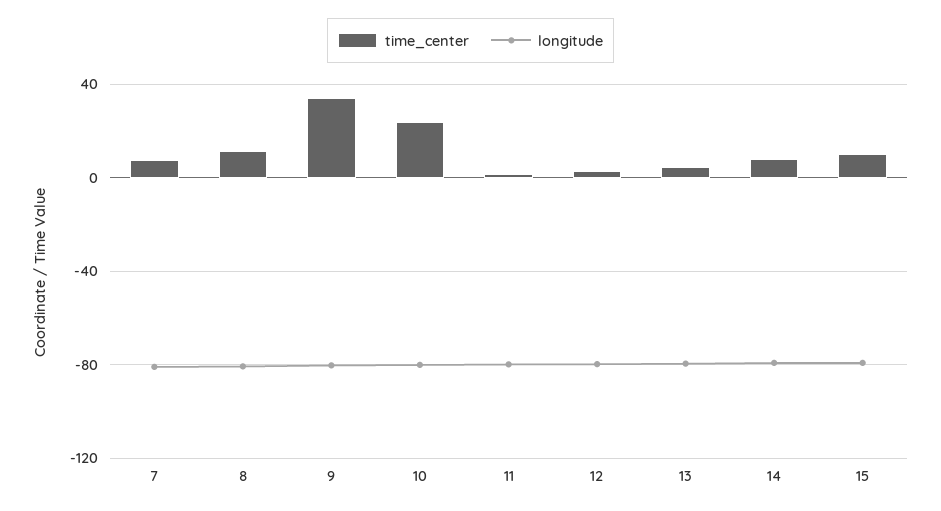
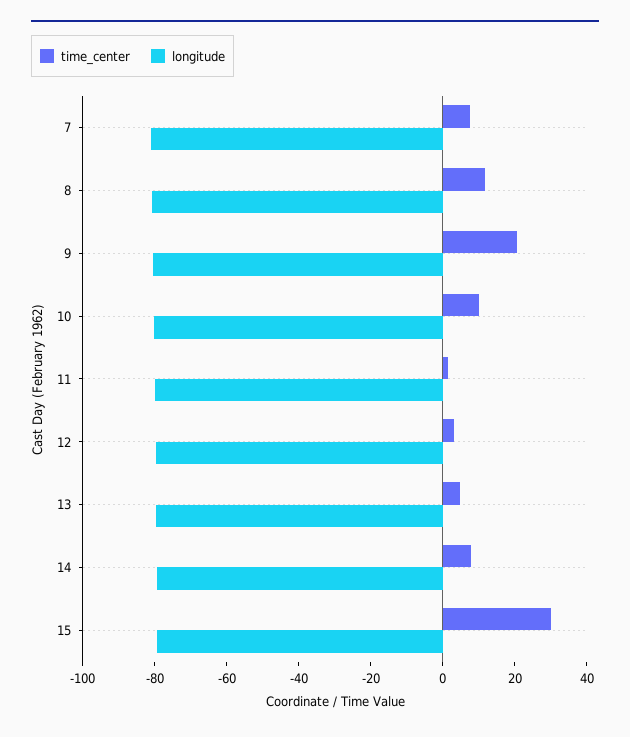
  {
    "time_center": {
      "7": 10,
      "8": 10,
-     "9": 35,
+     "9": 20,
-     "10": 25,
+     "10": 10,
      "11": 0,
      "12": 5,
      "13": 5,
      "14": 10,
-     "15": 10
+     "15": 30
    },
    "longitude": {
      "7": -80,
      "8": -80,
      "9": -80,
      "10": -80,
      "11": -80,
      "12": -80,
      "13": -80,
      "14": -80,
      "15": -80
    }
  }

